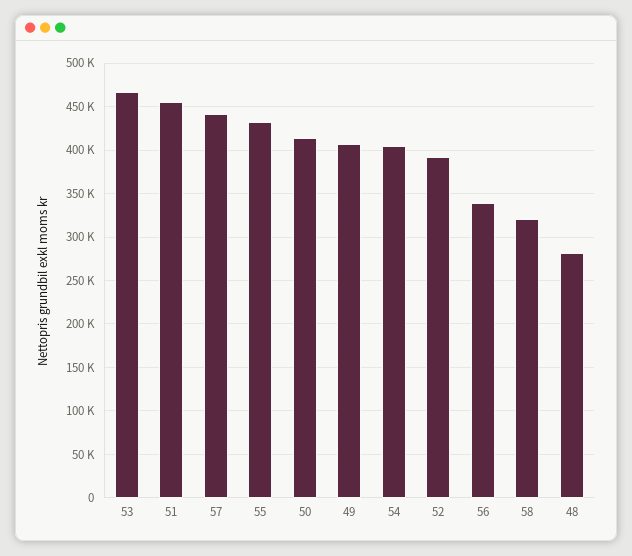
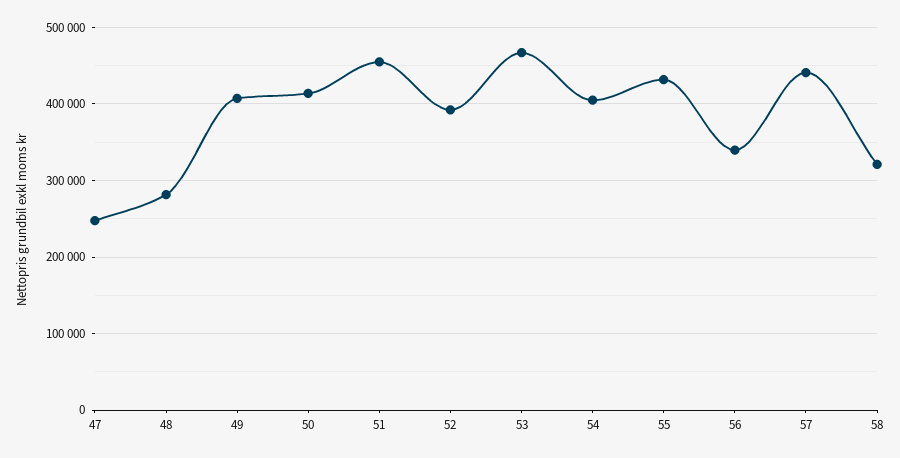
  {
    "53": 470000,
    "51": 450000,
    "57": 440000,
    "55": 430000,
    "50": 410000,
    "49": 410000,
    "54": 400000,
    "52": 390000,
    "56": 340000,
    "58": 320000,
-   "48": 280000
+   "48": 280000,
+   "47": 250000
  }

